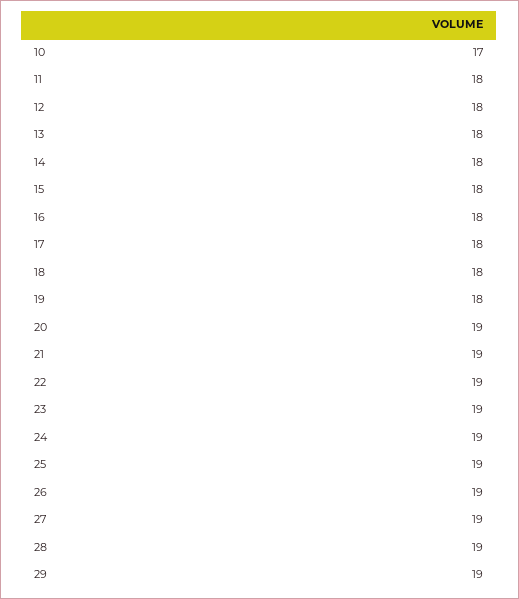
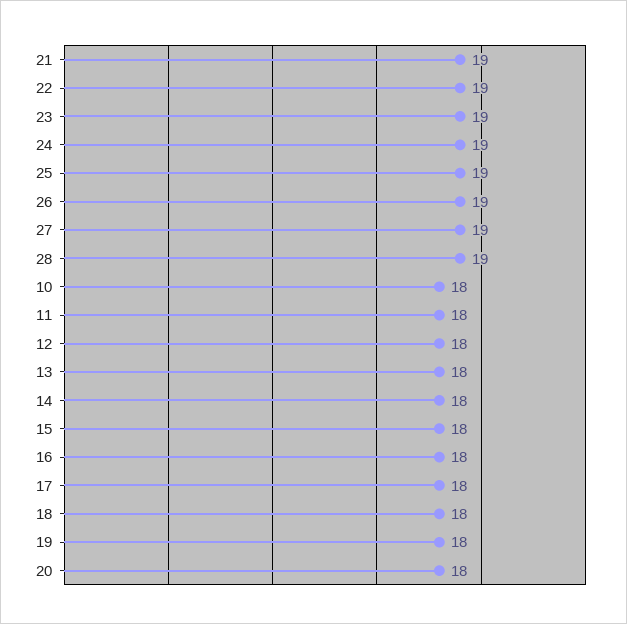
  {
-   "10": 17,
+   "10": 18,
    "11": 18,
    "12": 18,
    "13": 18,
    "14": 18,
    "15": 18,
    "16": 18,
    "17": 18,
    "18": 18,
    "19": 18,
-   "20": 19,
+   "20": 18,
    "21": 19,
    "22": 19,
    "23": 19,
    "24": 19,
    "25": 19,
    "26": 19,
    "27": 19,
-   "28": 19,
+   "28": 19
-   "29": 19
  }

